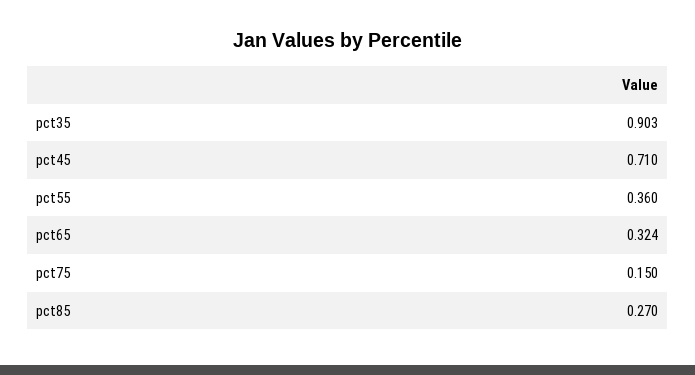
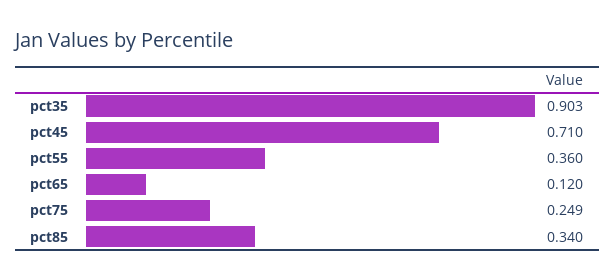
  {
    "pct35": 0.903,
    "pct45": 0.71,
    "pct55": 0.36,
-   "pct65": 0.324,
+   "pct65": 0.12,
-   "pct75": 0.15,
+   "pct75": 0.249,
-   "pct85": 0.27
+   "pct85": 0.34
  }

